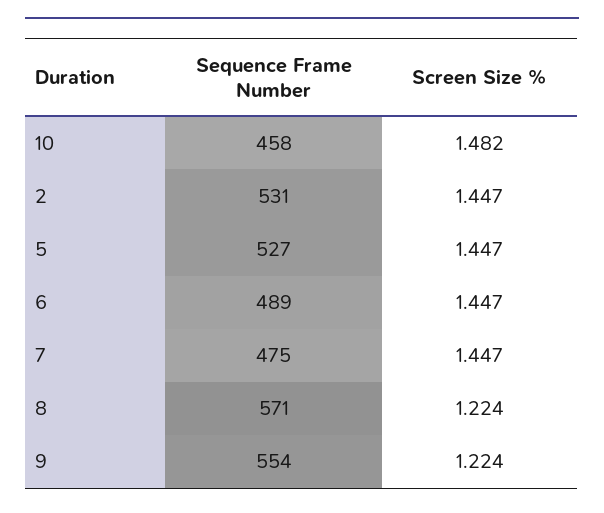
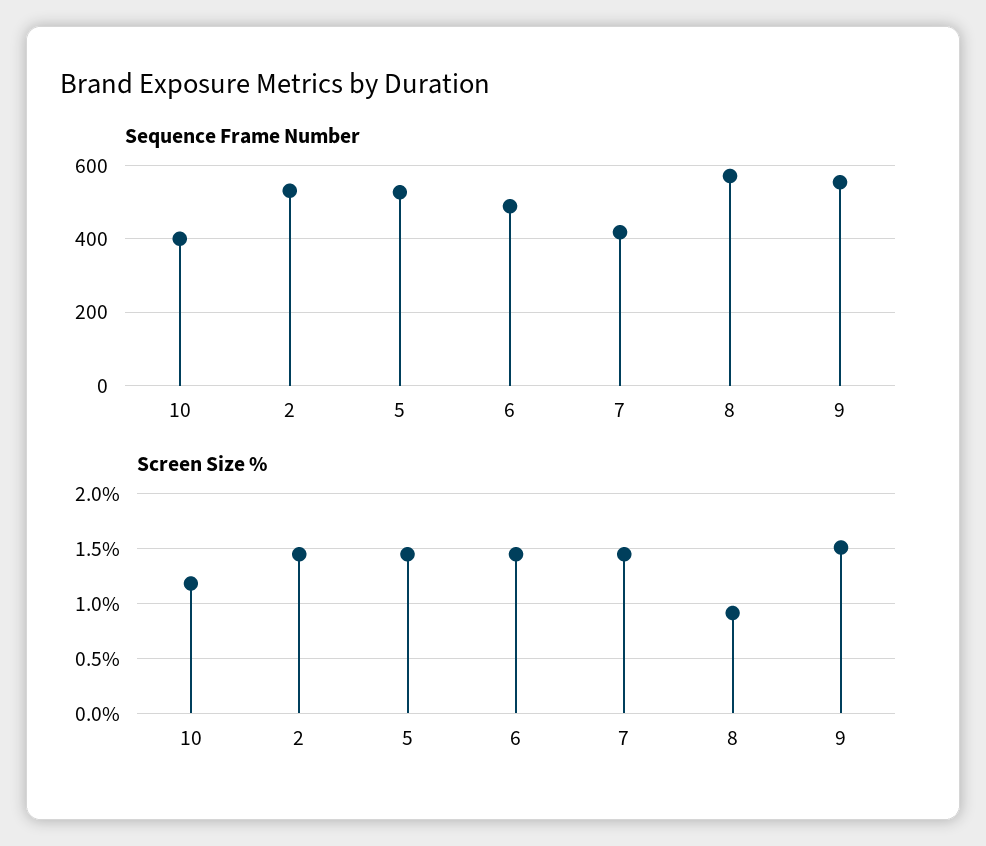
  {
    "Sequence Frame Number": {
-     "10": 458,
+     "10": 400,
      "2": 531,
      "5": 527,
      "6": 489,
-     "7": 475,
+     "7": 420,
      "8": 571,
      "9": 554
    },
    "Screen Size %": {
-     "10": 1.482,
+     "10": 1.2,
      "2": 1.447,
      "5": 1.447,
      "6": 1.447,
      "7": 1.447,
-     "8": 1.224,
+     "8": 0.9,
-     "9": 1.224
+     "9": 1.5
    }
  }

